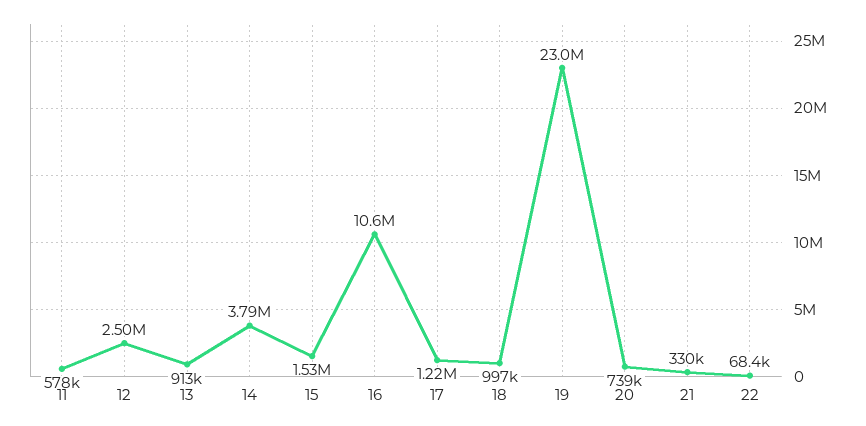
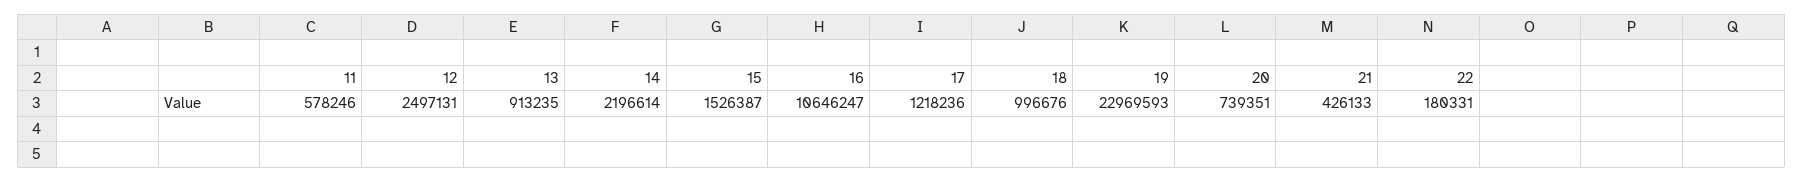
  {
    "11": 578246,
    "12": 2497131,
    "13": 913235,
-   "14": 3790000,
+   "14": 2196614,
    "15": 1526387,
    "16": 10646247,
    "17": 1218236,
    "18": 996676,
    "19": 22969593,
    "20": 739351,
-   "21": 330000,
+   "21": 426133,
-   "22": 68400
+   "22": 180331
  }

